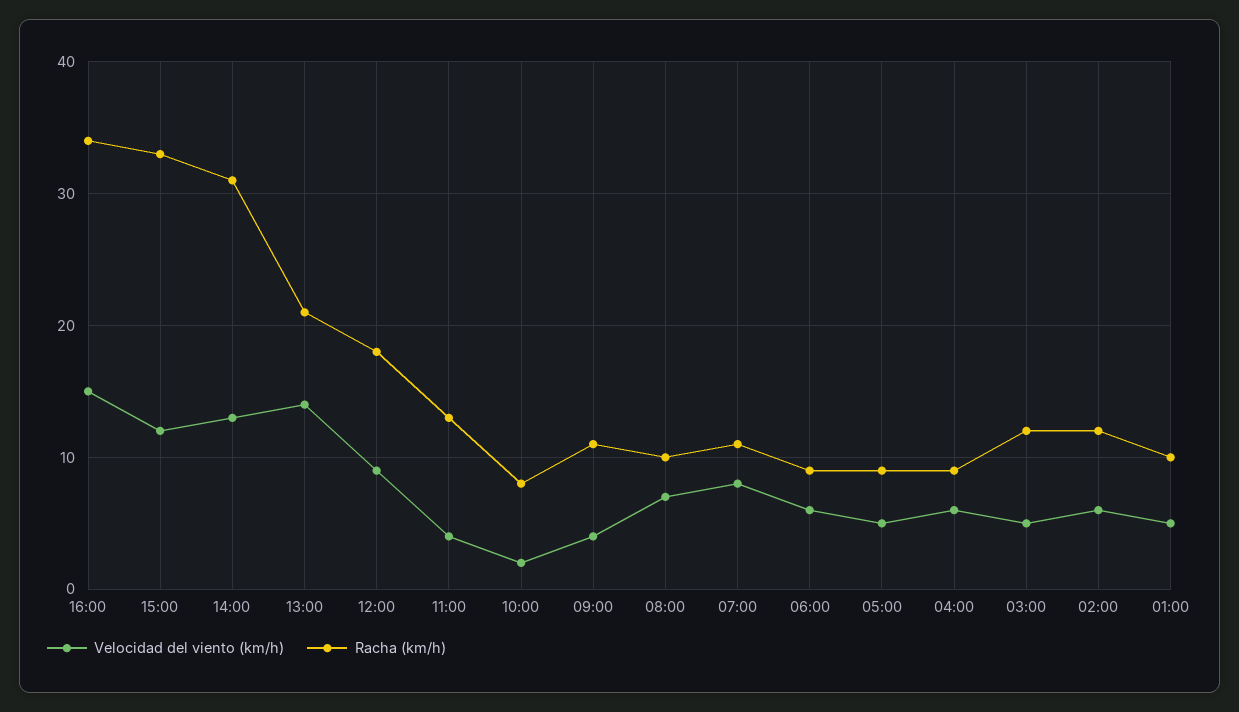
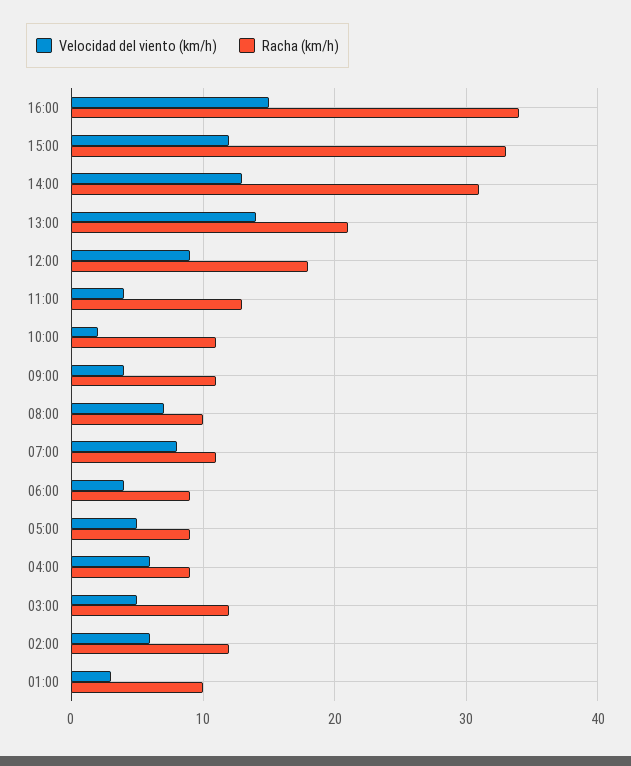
  {
    "Velocidad del viento (km/h)": {
      "16:00": 15,
      "15:00": 12,
      "14:00": 13,
      "13:00": 14,
      "12:00": 9,
      "11:00": 4,
      "10:00": 2,
      "09:00": 4,
      "08:00": 7,
      "07:00": 8,
-     "06:00": 6,
+     "06:00": 4,
      "05:00": 5,
      "04:00": 6,
      "03:00": 5,
      "02:00": 6,
-     "01:00": 5
+     "01:00": 3
    },
    "Racha (km/h)": {
      "16:00": 34,
      "15:00": 33,
      "14:00": 31,
      "13:00": 21,
      "12:00": 18,
      "11:00": 13,
-     "10:00": 8,
+     "10:00": 11,
      "09:00": 11,
      "08:00": 10,
      "07:00": 11,
      "06:00": 9,
      "05:00": 9,
      "04:00": 9,
      "03:00": 12,
      "02:00": 12,
      "01:00": 10
    }
  }

